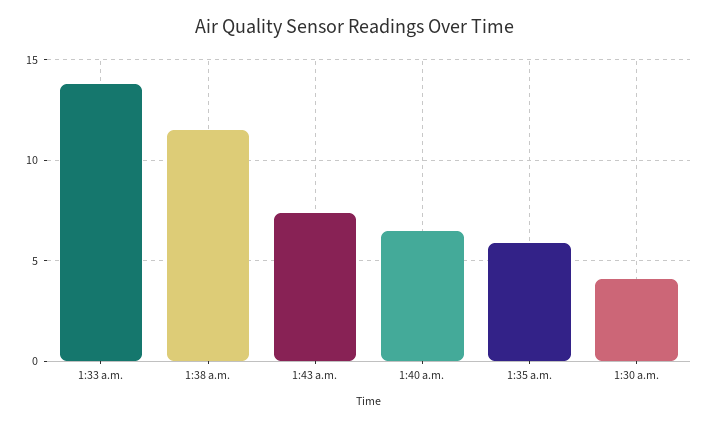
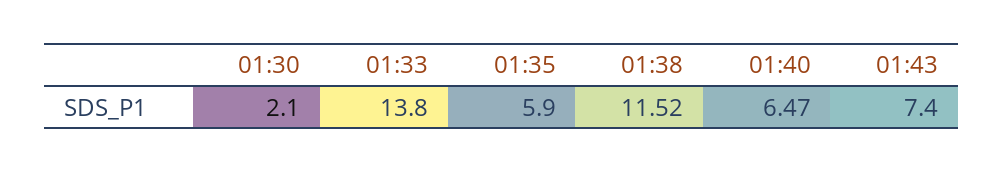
  {
    "1:33 a.m.": 13.8,
    "1:38 a.m.": 11.52,
    "1:43 a.m.": 7.4,
    "1:40 a.m.": 6.47,
    "1:35 a.m.": 5.9,
-   "1:30 a.m.": 4
+   "1:30 a.m.": 2.1
  }

